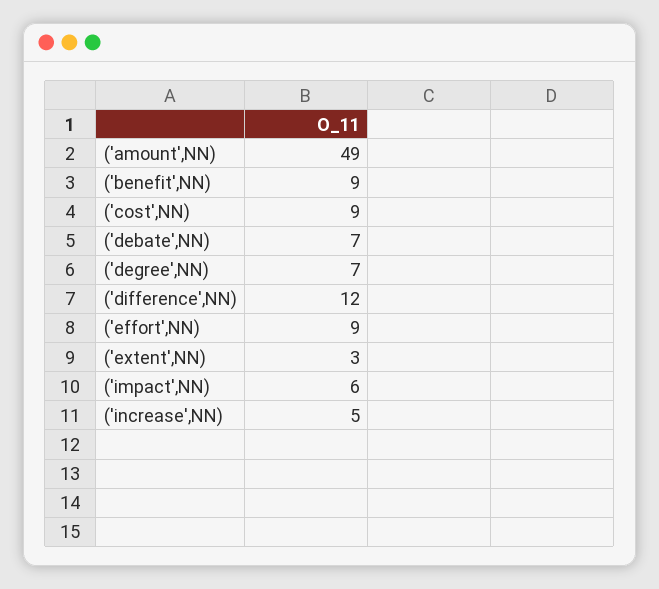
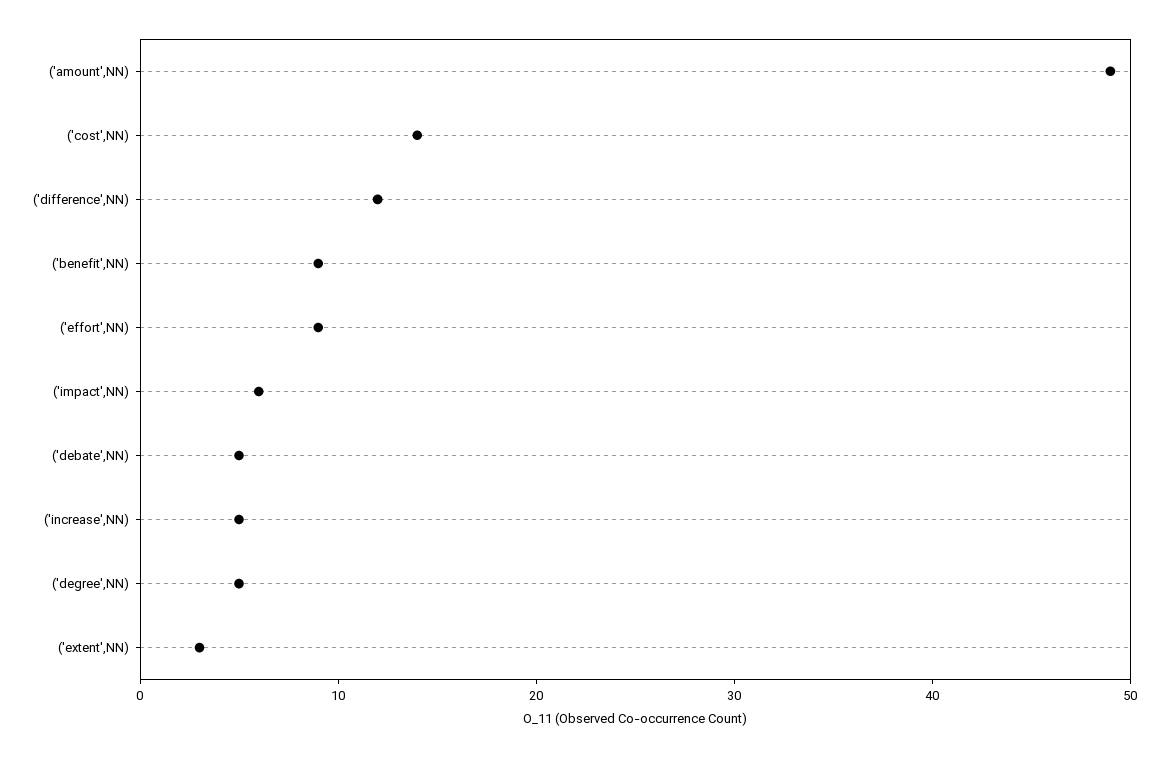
  {
    "('amount',NN)": 49,
    "('benefit',NN)": 9,
-   "('cost',NN)": 9,
+   "('cost',NN)": 14,
-   "('debate',NN)": 7,
+   "('debate',NN)": 5,
-   "('degree',NN)": 7,
+   "('degree',NN)": 5,
    "('difference',NN)": 12,
    "('effort',NN)": 9,
    "('extent',NN)": 3,
    "('impact',NN)": 6,
    "('increase',NN)": 5
  }

